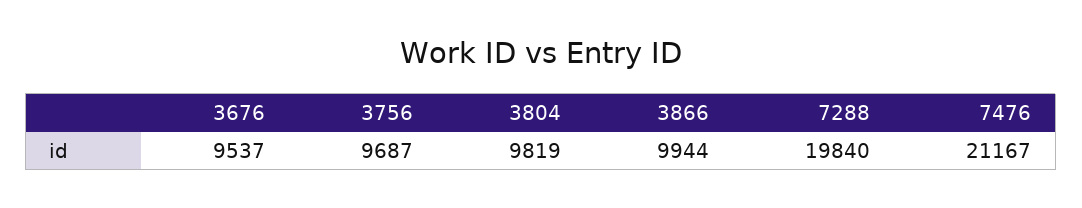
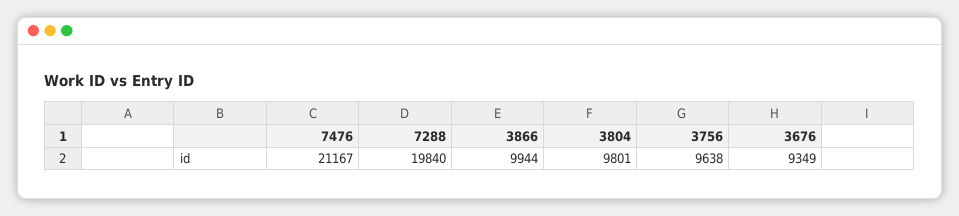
  {
-   "3676": 9537,
+   "3676": 9349,
-   "3756": 9687,
+   "3756": 9638,
-   "3804": 9819,
+   "3804": 9801,
    "3866": 9944,
    "7288": 19840,
    "7476": 21167
  }

